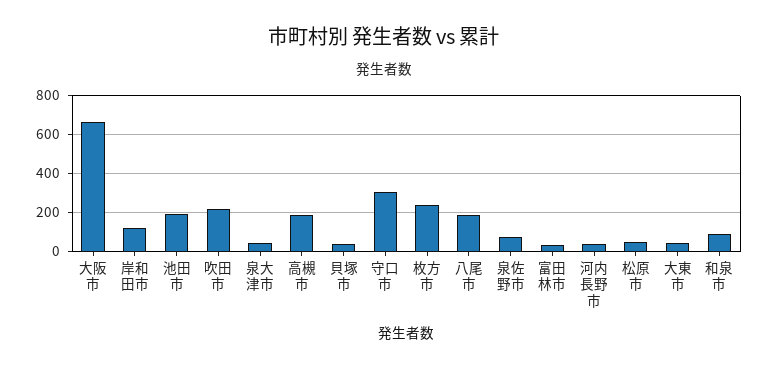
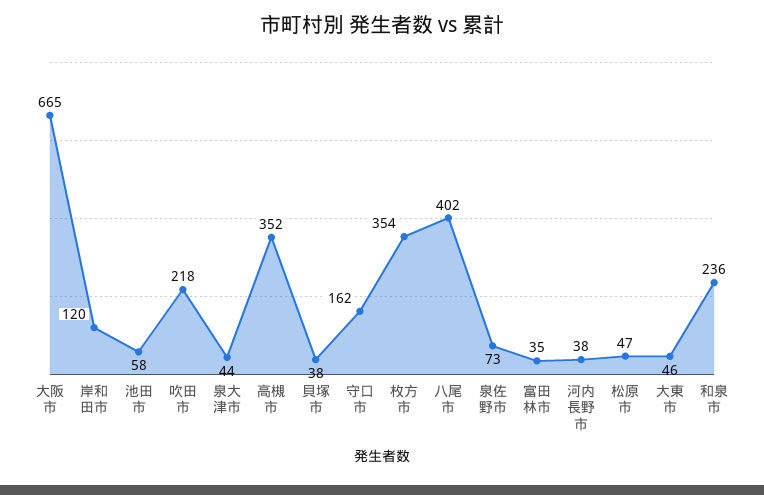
  {
    "大阪市": 665,
    "岸和田市": 120,
-   "池田市": 200,
+   "池田市": 58,
    "吹田市": 218,
    "泉大津市": 44,
-   "高槻市": 200,
+   "高槻市": 352,
    "貝塚市": 38,
-   "守口市": 300,
+   "守口市": 162,
-   "枚方市": 250,
+   "枚方市": 354,
-   "八尾市": 200,
+   "八尾市": 402,
    "泉佐野市": 73,
    "富田林市": 35,
    "河内長野市": 38,
    "松原市": 47,
    "大東市": 46,
-   "和泉市": 100
+   "和泉市": 236
  }

